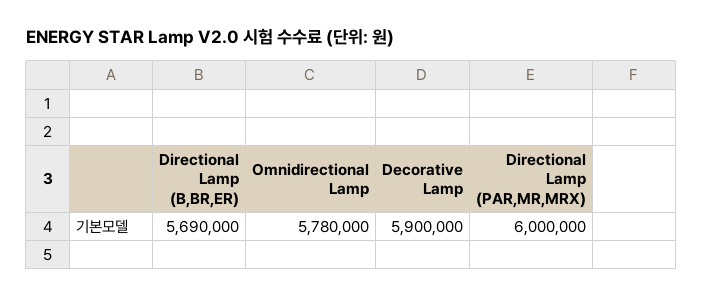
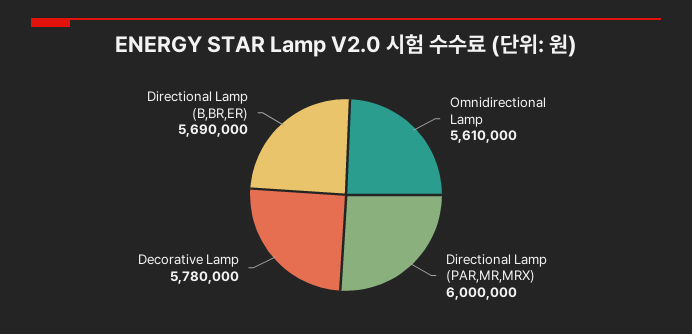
  {
    "Directional Lamp (B,BR,ER)": 5690000,
-   "Omnidirectional Lamp": 5780000,
+   "Omnidirectional Lamp": 5610000,
-   "Decorative Lamp": 5900000,
+   "Decorative Lamp": 5780000,
    "Directional Lamp (PAR,MR,MRX)": 6000000
  }

